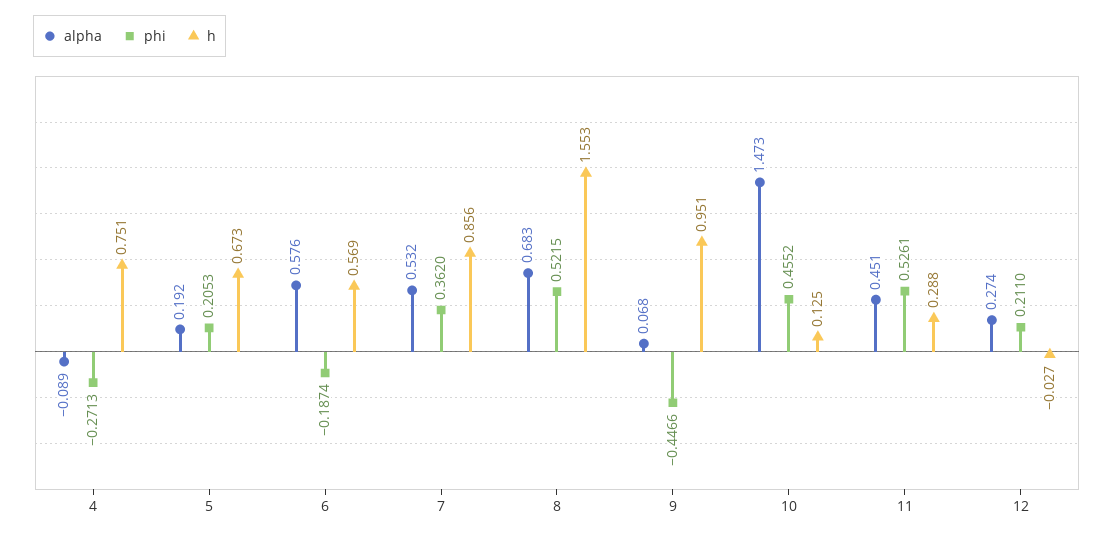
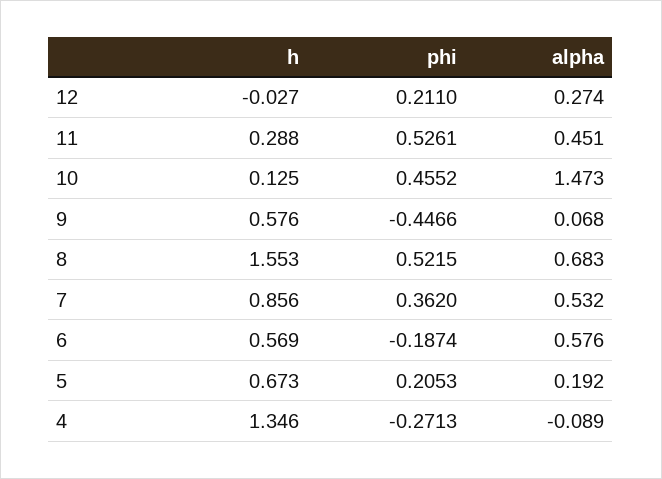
  {
    "alpha": {
      "4": -0.089,
      "5": 0.192,
      "6": 0.576,
      "7": 0.532,
      "8": 0.683,
      "9": 0.068,
      "10": 1.473,
      "11": 0.451,
      "12": 0.274
    },
    "phi": {
      "4": -0.2713,
      "5": 0.2053,
      "6": -0.1874,
      "7": 0.362,
      "8": 0.5215,
      "9": -0.4466,
      "10": 0.4552,
      "11": 0.5261,
      "12": 0.211
    },
    "h": {
-     "4": 0.751,
+     "4": 1.346,
      "5": 0.673,
      "6": 0.569,
      "7": 0.856,
      "8": 1.553,
-     "9": 0.951,
+     "9": 0.576,
      "10": 0.125,
      "11": 0.288,
      "12": -0.027
    }
  }

